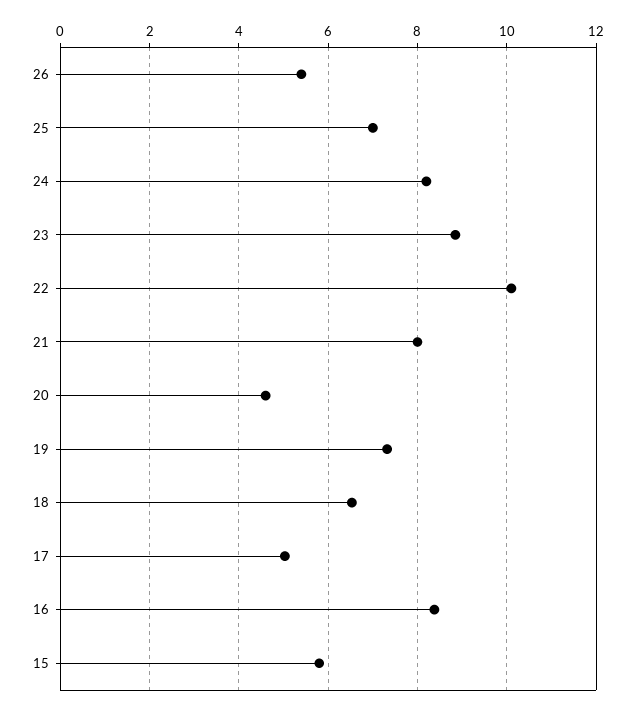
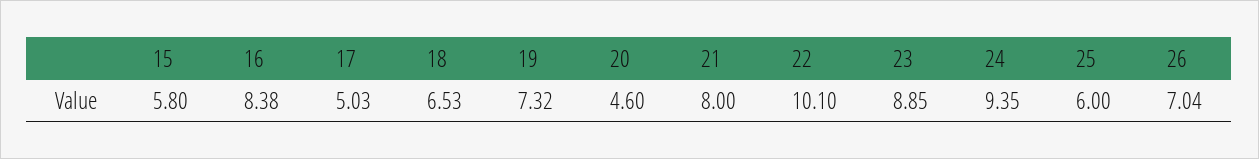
  {
-   "26": 5.4,
+   "26": 7.04,
-   "25": 7,
+   "25": 6,
-   "24": 8.2,
+   "24": 9.35,
    "23": 8.85,
    "22": 10.1,
    "21": 8,
    "20": 4.6,
    "19": 7.32,
    "18": 6.53,
    "17": 5.03,
    "16": 8.38,
    "15": 5.8
  }

